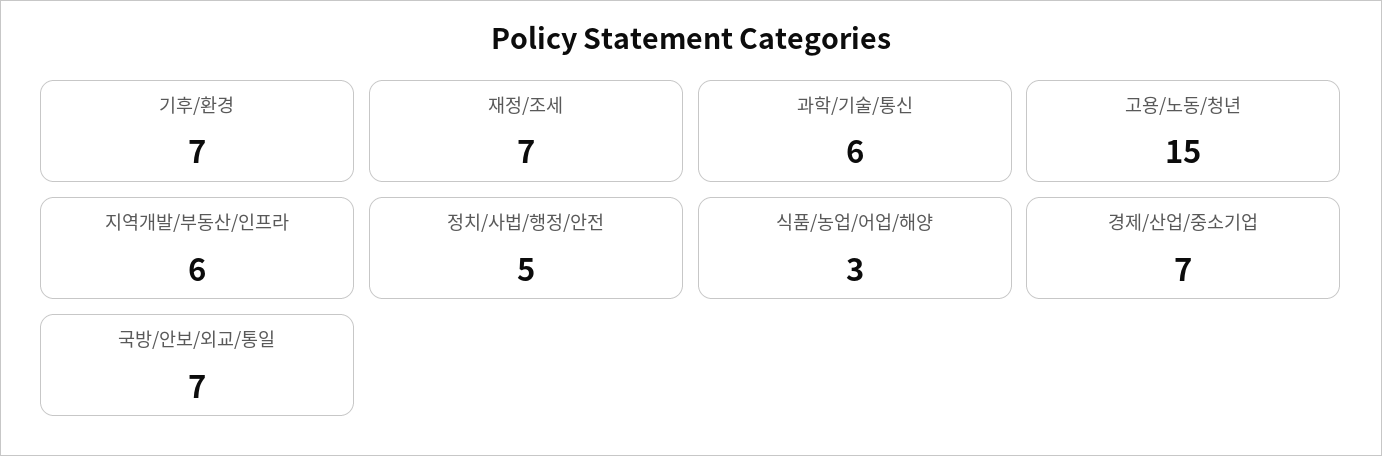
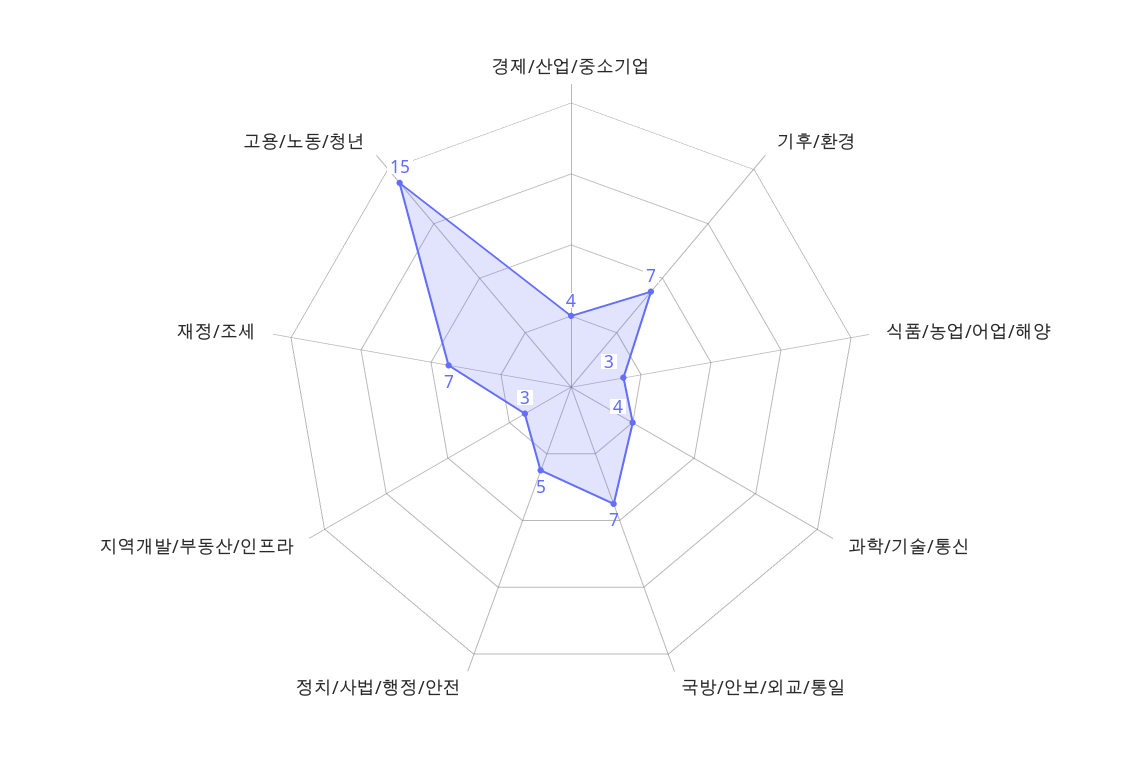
  {
    "기후/환경": 7,
    "재정/조세": 7,
-   "과학/기술/통신": 6,
+   "과학/기술/통신": 4,
    "고용/노동/청년": 15,
-   "지역개발/부동산/인프라": 6,
+   "지역개발/부동산/인프라": 3,
    "정치/사법/행정/안전": 5,
    "식품/농업/어업/해양": 3,
-   "경제/산업/중소기업": 7,
+   "경제/산업/중소기업": 4,
    "국방/안보/외교/통일": 7
  }

